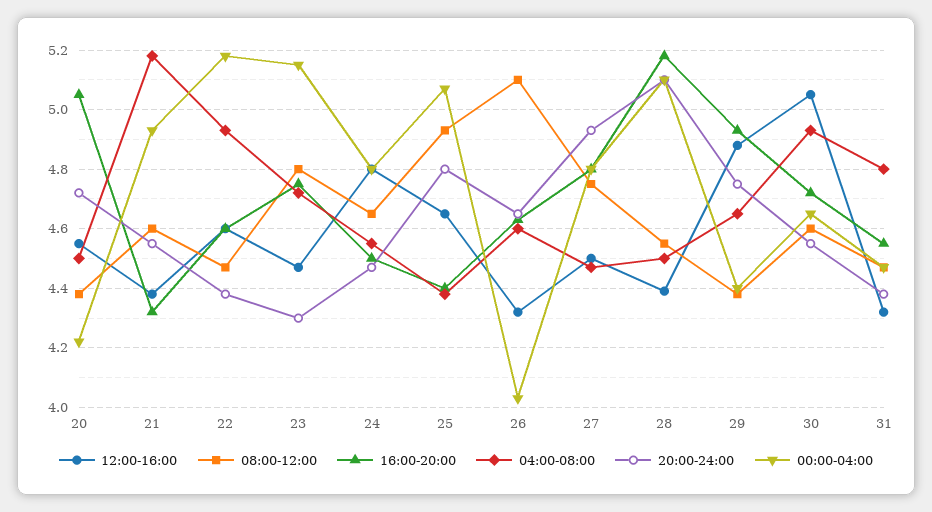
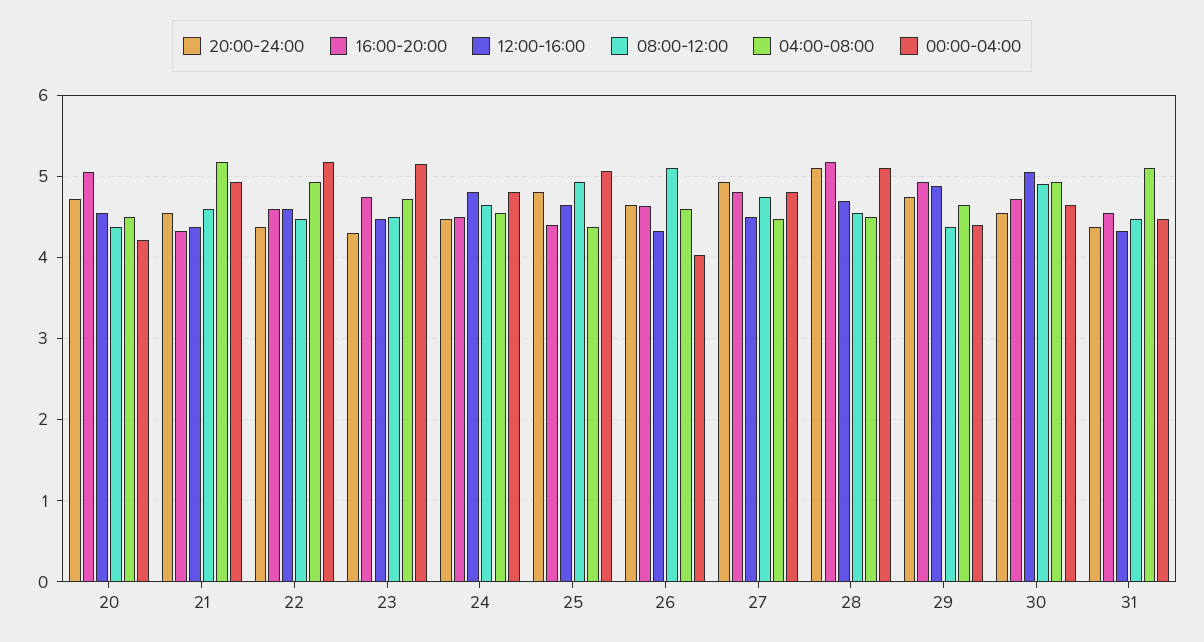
  {
    "12:00-16:00": {
      "20": 4.55,
      "21": 4.4,
      "22": 4.6,
      "23": 4.45,
      "24": 4.8,
      "25": 4.65,
      "26": 4.3,
      "27": 4.5,
-     "28": 4.4,
+     "28": 4.7,
      "29": 4.9,
      "30": 5.05,
      "31": 4.3
    },
    "08:00-12:00": {
      "20": 4.4,
      "21": 4.6,
      "22": 4.45,
-     "23": 4.8,
+     "23": 4.5,
      "24": 4.65,
      "25": 4.95,
      "26": 5.1,
      "27": 4.75,
      "28": 4.55,
      "29": 4.4,
-     "30": 4.6,
+     "30": 4.9,
      "31": 4.45
    },
    "16:00-20:00": {
      "20": 5.05,
      "21": 4.3,
      "22": 4.6,
      "23": 4.75,
      "24": 4.5,
      "25": 4.4,
      "26": 4.65,
      "27": 4.8,
      "28": 5.2,
      "29": 4.95,
      "30": 4.7,
      "31": 4.55
    },
    "04:00-08:00": {
      "20": 4.5,
      "21": 5.2,
      "22": 4.95,
      "23": 4.7,
      "24": 4.55,
      "25": 4.4,
      "26": 4.6,
      "27": 4.45,
      "28": 4.5,
      "29": 4.65,
      "30": 4.95,
-     "31": 4.8
+     "31": 5.1
    },
    "20:00-24:00": {
      "20": 4.7,
      "21": 4.55,
      "22": 4.4,
      "23": 4.3,
      "24": 4.45,
      "25": 4.8,
      "26": 4.65,
      "27": 4.95,
      "28": 5.1,
      "29": 4.75,
      "30": 4.55,
      "31": 4.4
    },
    "00:00-04:00": {
      "20": 4.2,
      "21": 4.95,
      "22": 5.2,
      "23": 5.15,
      "24": 4.8,
      "25": 5.05,
      "26": 4.05,
      "27": 4.8,
      "28": 5.1,
      "29": 4.4,
      "30": 4.65,
      "31": 4.45
    }
  }

